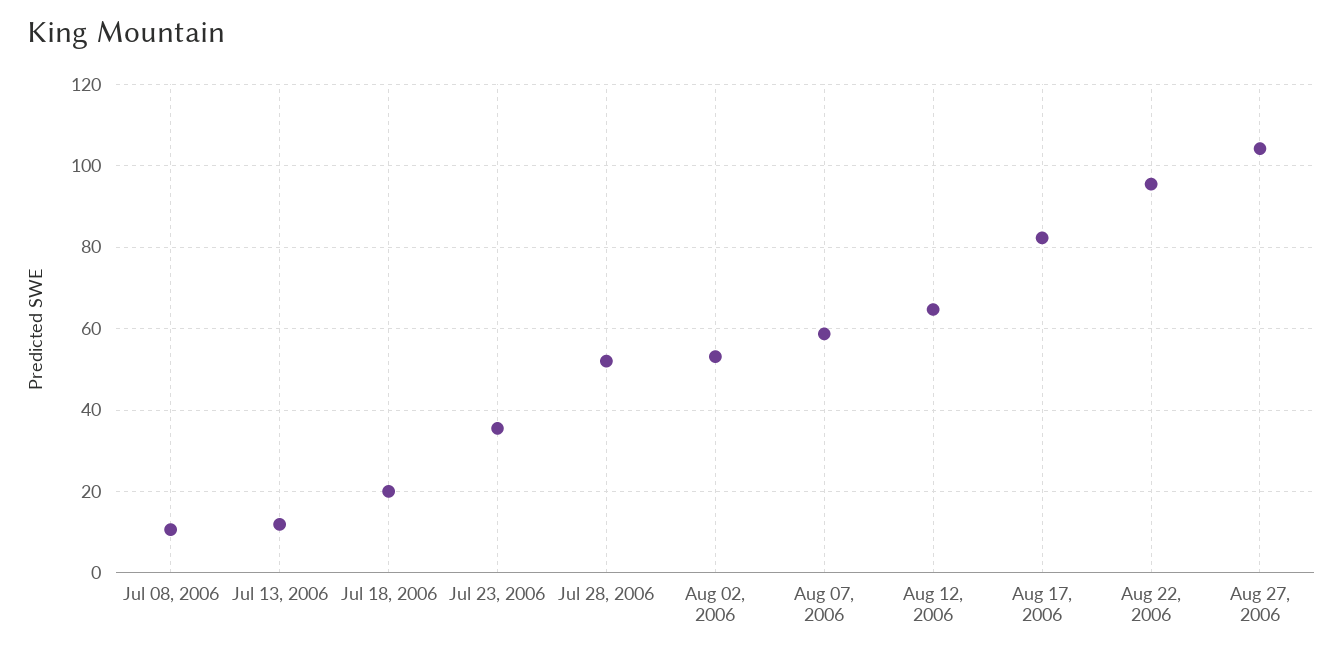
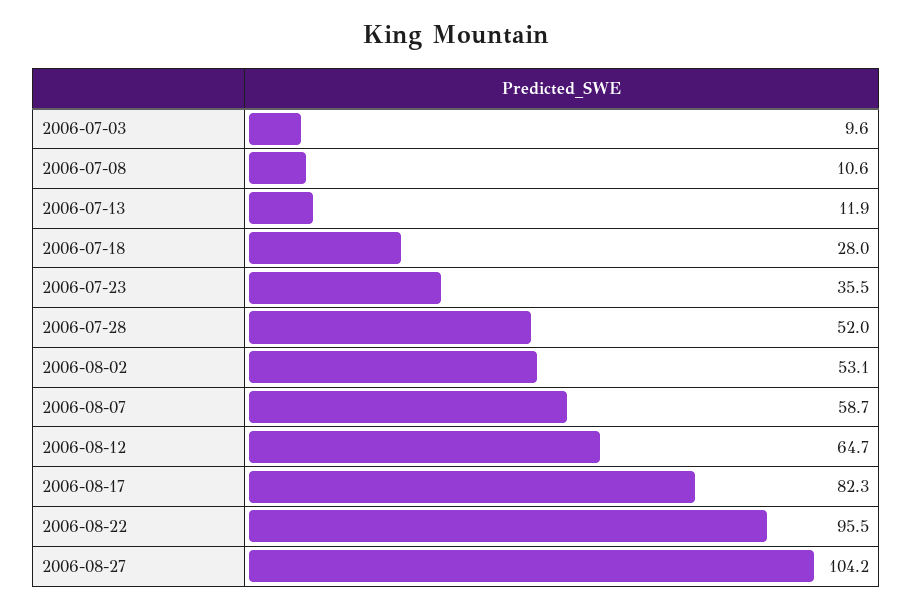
  {
    "Jul 08, 2006": 10.6,
    "Jul 13, 2006": 11.9,
-   "Jul 18, 2006": 20,
+   "Jul 18, 2006": 28,
    "Jul 23, 2006": 35.5,
    "Jul 28, 2006": 52,
    "Aug 02, 2006": 53.1,
    "Aug 07, 2006": 58.7,
    "Aug 12, 2006": 64.7,
    "Aug 17, 2006": 82.3,
    "Aug 22, 2006": 95.5,
-   "Aug 27, 2006": 104.2
+   "Aug 27, 2006": 104.2,
+   "2006-07-03": 9.6
  }

